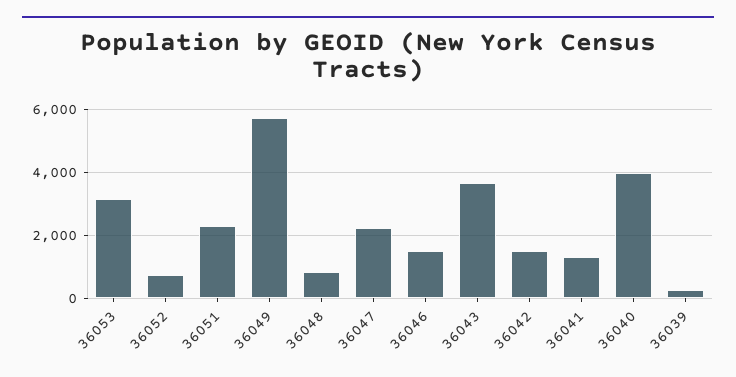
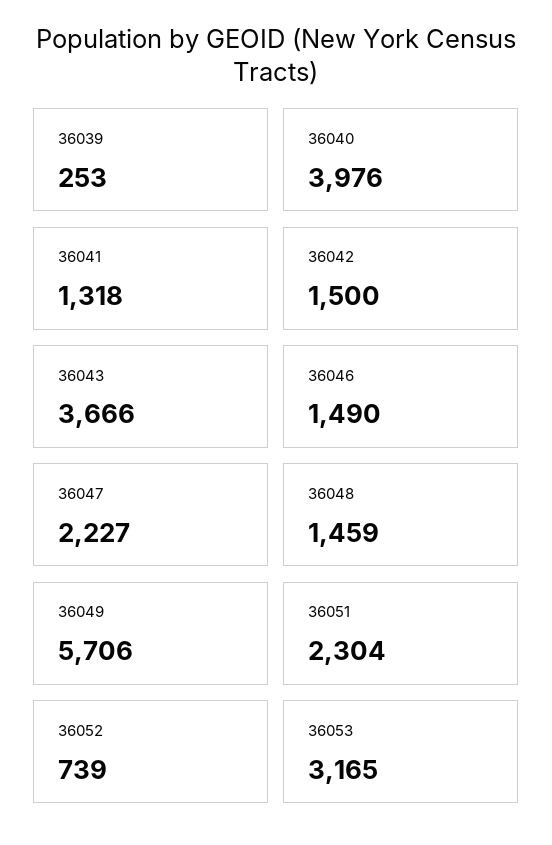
  {
    "36053": 3165,
    "36052": 739,
    "36051": 2304,
    "36049": 5706,
-   "36048": 800,
+   "36048": 1459,
    "36047": 2227,
    "36046": 1490,
    "36043": 3666,
    "36042": 1500,
    "36041": 1318,
    "36040": 3976,
    "36039": 253
  }

